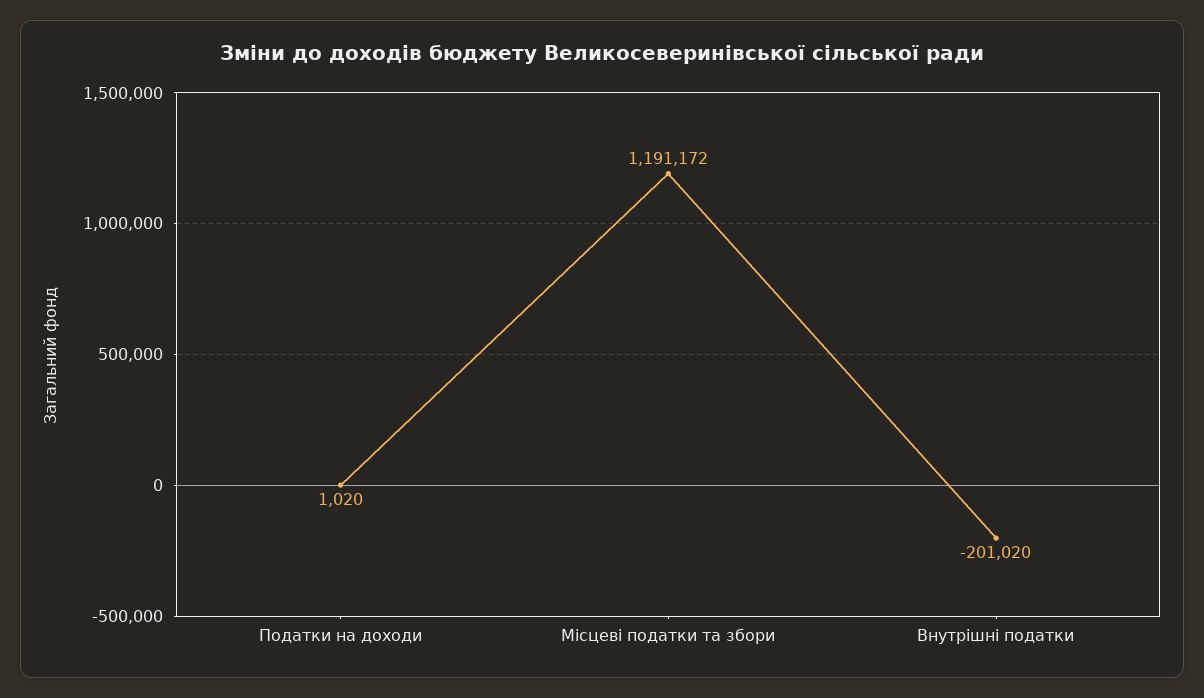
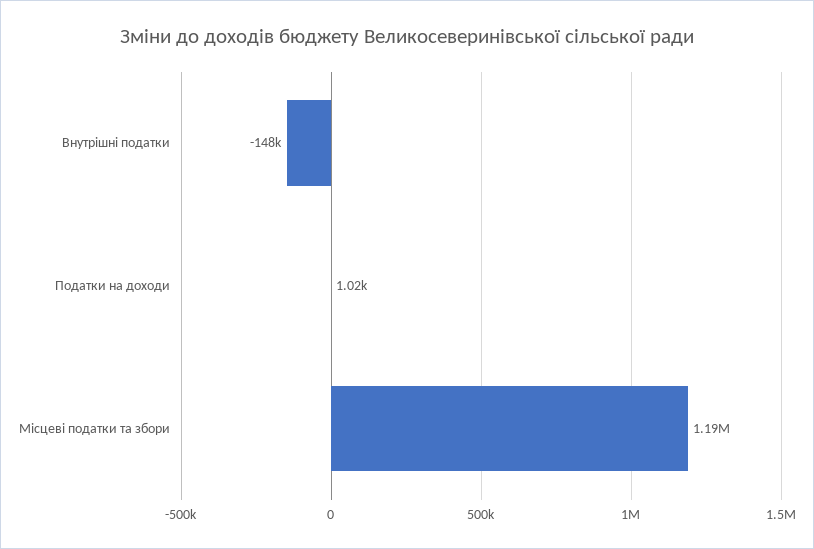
  {
    "Податки на доходи": 1020,
    "Місцеві податки та збори": 1191172,
-   "Внутрішні податки": -201020
+   "Внутрішні податки": -148000
  }

